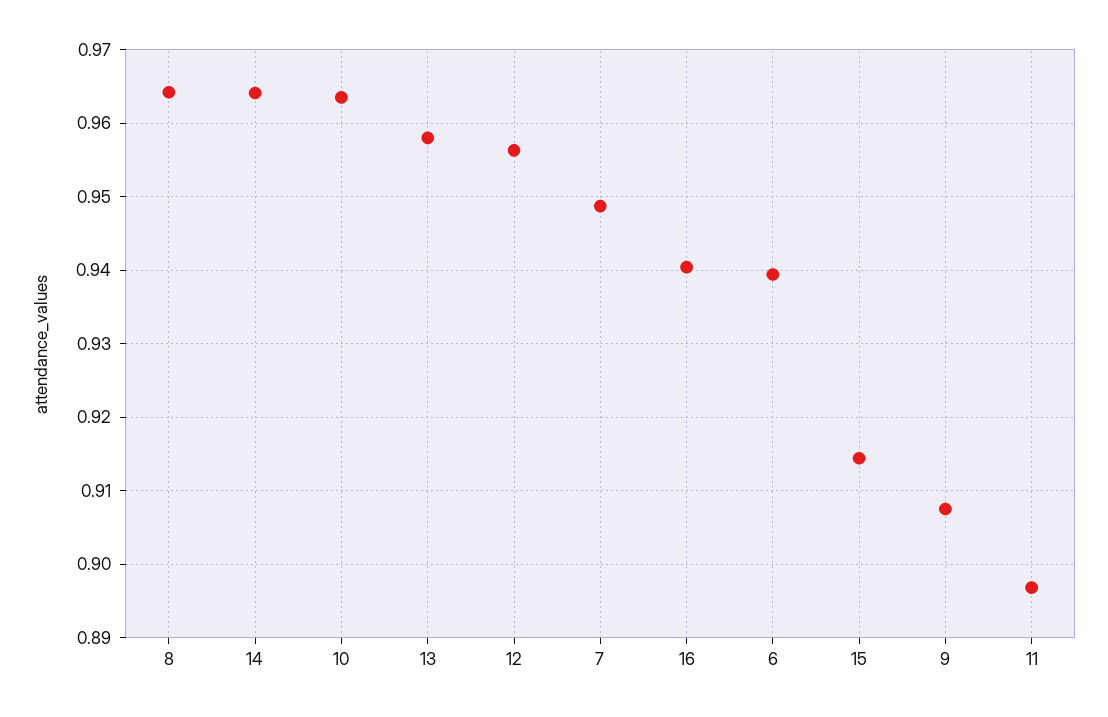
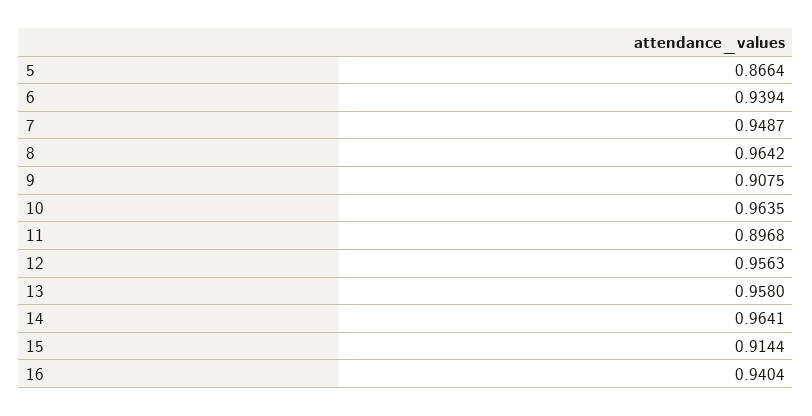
  {
    "8": 0.9642,
    "14": 0.9641,
    "10": 0.9635,
    "13": 0.958,
    "12": 0.9563,
    "7": 0.9487,
    "16": 0.9404,
    "6": 0.9394,
    "15": 0.9144,
    "9": 0.9075,
-   "11": 0.8968
+   "11": 0.8968,
+   "5": 0.8664
  }

